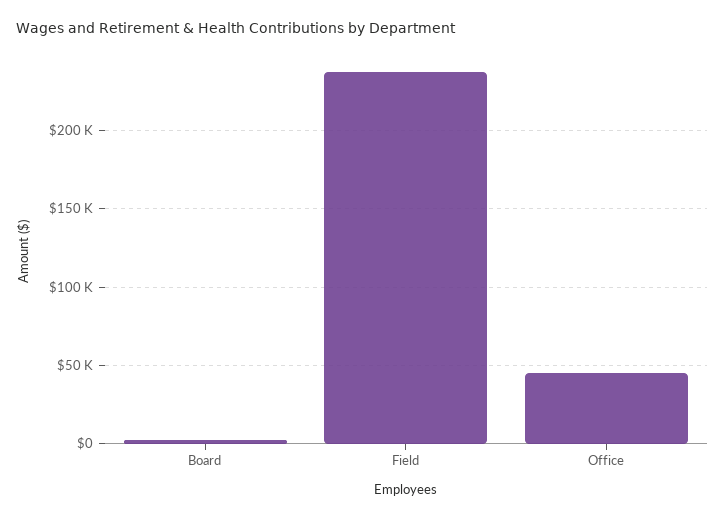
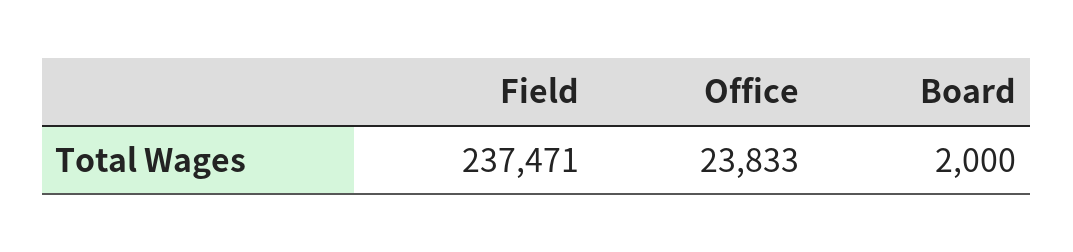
  {
    "Board": 2000,
    "Field": 237471,
-   "Office": 45000
+   "Office": 23833
  }

